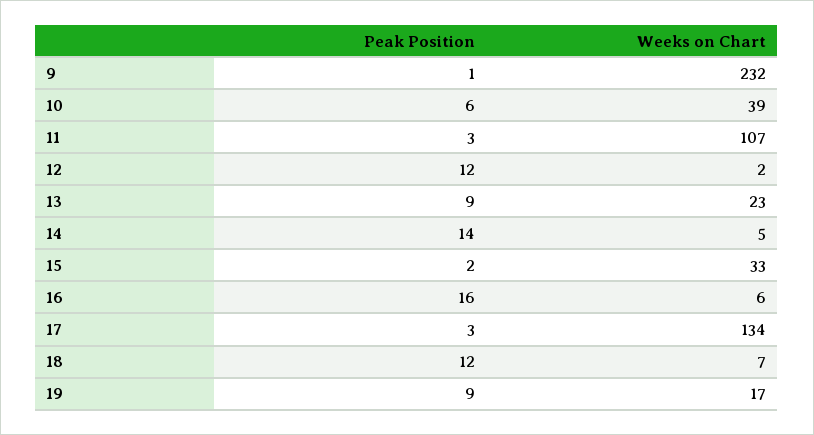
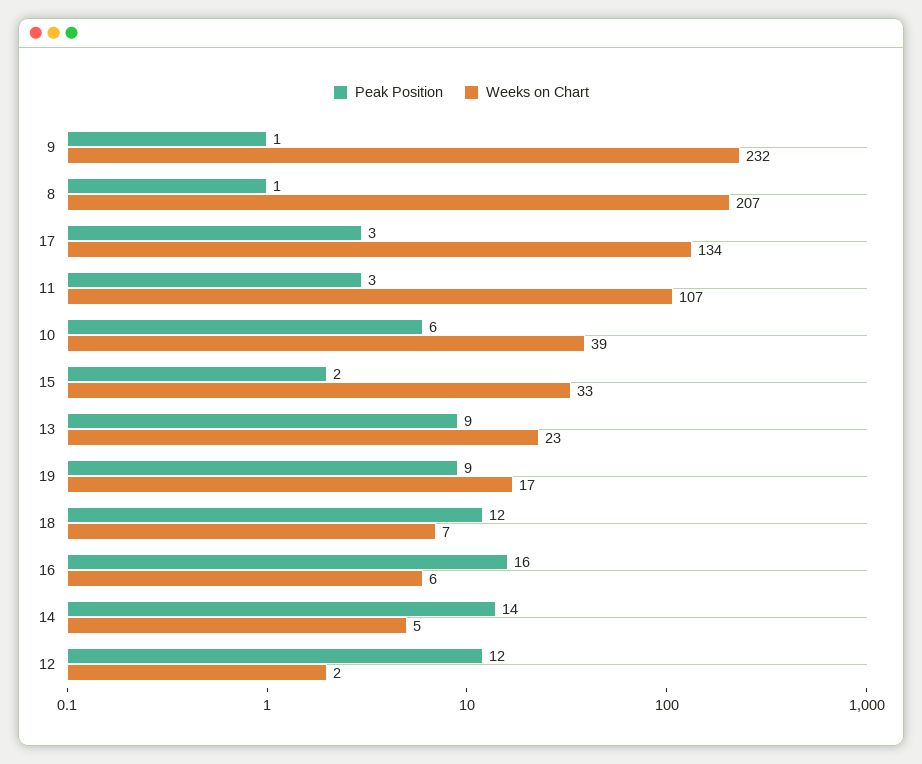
  {
    "Peak Position": {
      "9": 1,
      "10": 6,
      "11": 3,
      "12": 12,
      "13": 9,
      "14": 14,
      "15": 2,
      "16": 16,
      "17": 3,
      "18": 12,
-     "19": 9
+     "19": 9,
+     "8": 1
    },
    "Weeks on Chart": {
      "9": 232,
      "10": 39,
      "11": 107,
      "12": 2,
      "13": 23,
      "14": 5,
      "15": 33,
      "16": 6,
      "17": 134,
      "18": 7,
-     "19": 17
+     "19": 17,
+     "8": 207
    }
  }

